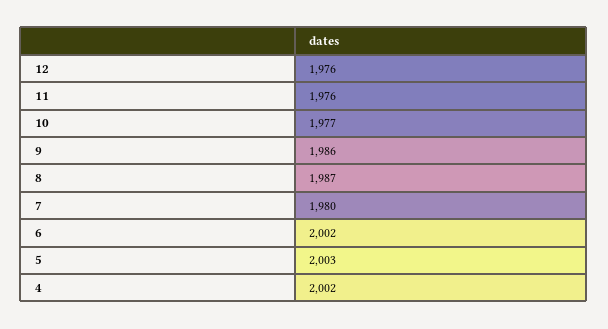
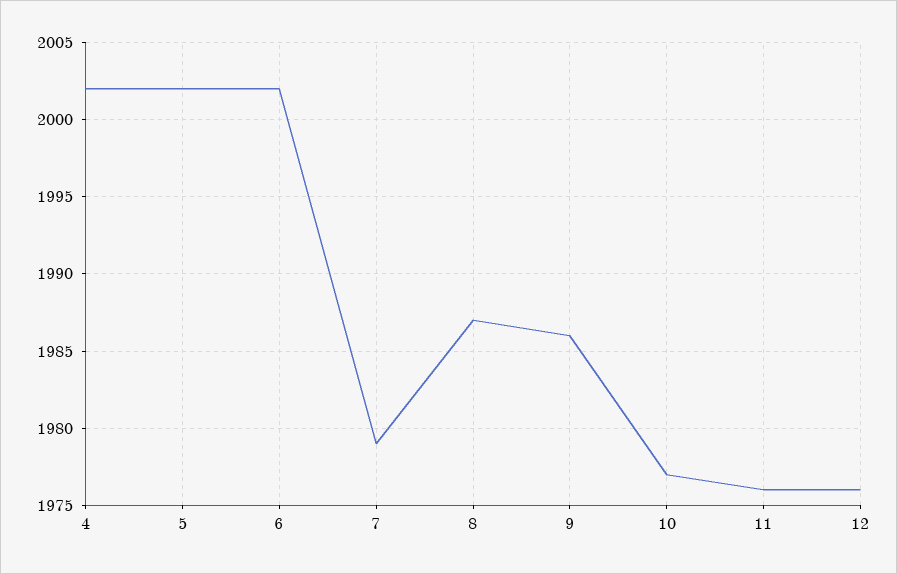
  {
    "12": 1976,
    "11": 1976,
    "10": 1977,
    "9": 1986,
    "8": 1987,
-   "7": 1980,
+   "7": 1979,
    "6": 2002,
-   "5": 2003,
+   "5": 2002,
    "4": 2002
  }

